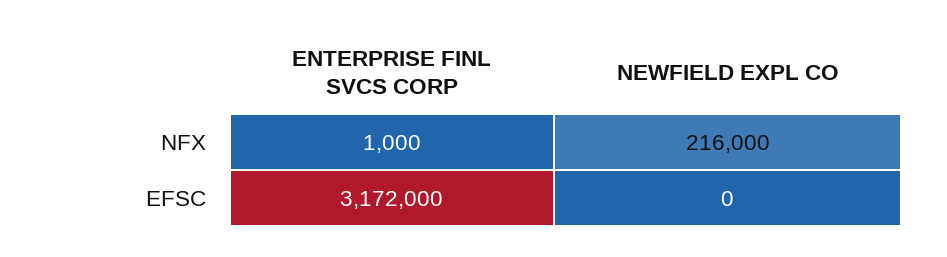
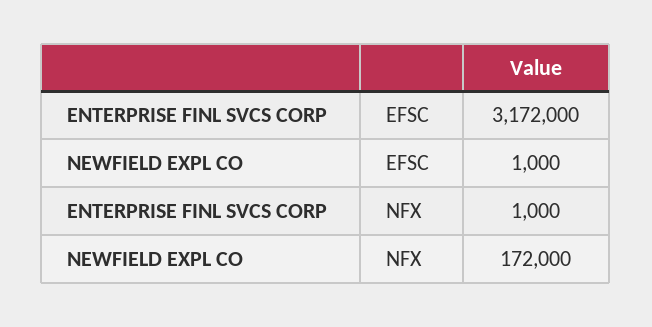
  {
    "ENTERPRISE FINL SVCS CORP": {
      "NFX": 1000,
      "EFSC": 3172000
    },
    "NEWFIELD EXPL CO": {
-     "NFX": 216000,
+     "NFX": 172000,
-     "EFSC": 0
+     "EFSC": 1000
    }
  }

